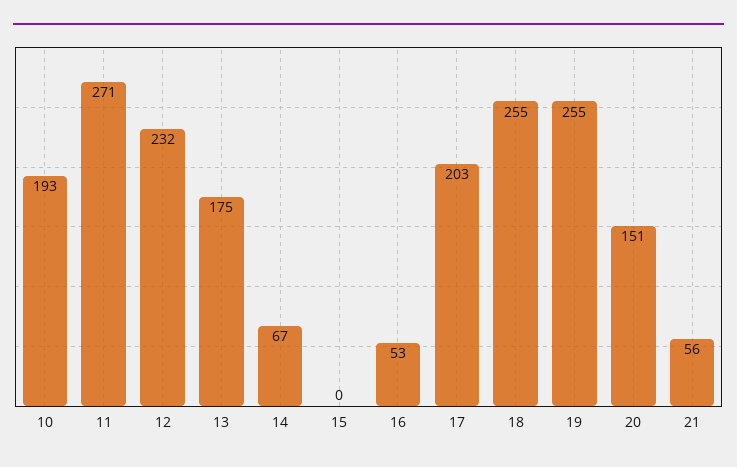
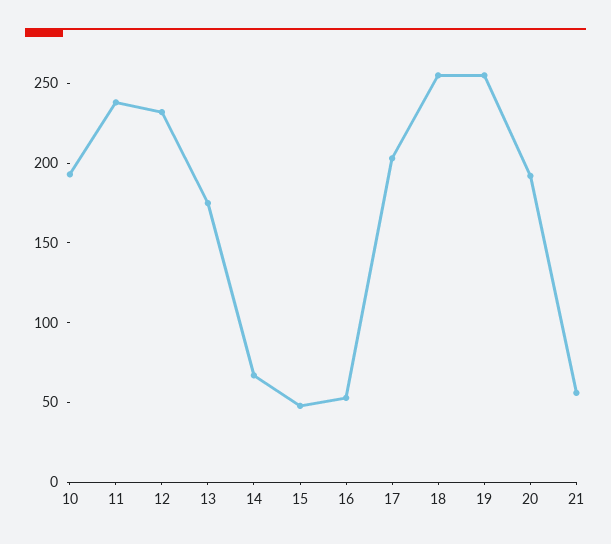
  {
    "10": 193,
-   "11": 271,
+   "11": 240,
    "12": 232,
    "13": 175,
    "14": 67,
-   "15": 0,
+   "15": 50,
    "16": 53,
    "17": 203,
    "18": 255,
    "19": 255,
-   "20": 151,
+   "20": 190,
    "21": 56
  }

